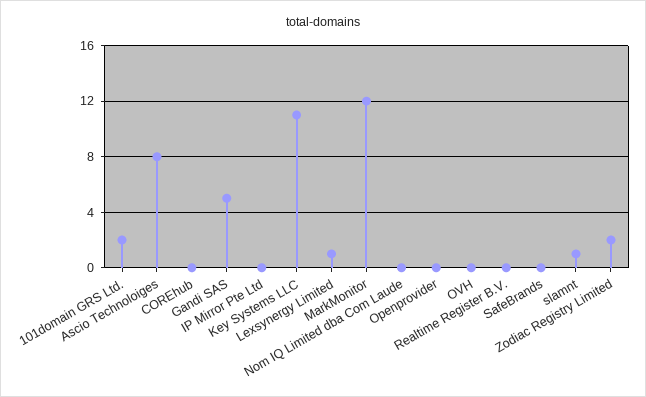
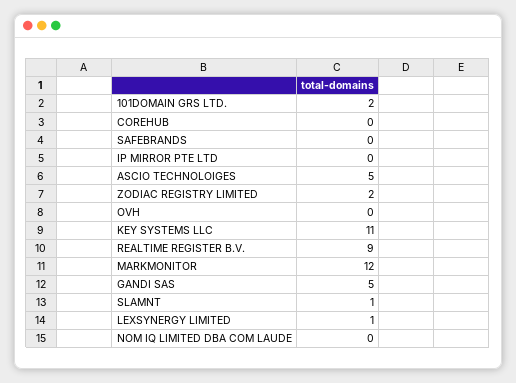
  {
    "101domain GRS Ltd.": 2,
-   "Ascio Technoloiges": 8,
+   "Ascio Technoloiges": 5,
    "COREhub": 0,
    "Gandi SAS": 5,
    "IP Mirror Pte Ltd": 0,
    "Key Systems LLC": 11,
    "Lexsynergy Limited": 1,
    "MarkMonitor": 12,
    "Nom IQ Limited dba Com Laude": 0,
-   "Openprovider": 0,
    "OVH": 0,
-   "Realtime Register B.V.": 0,
+   "Realtime Register B.V.": 9,
    "SafeBrands": 0,
    "slamnt": 1,
    "Zodiac Registry Limited": 2
  }

